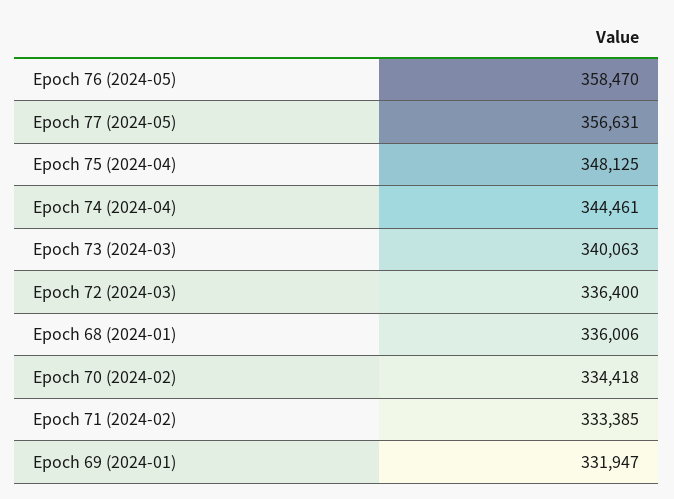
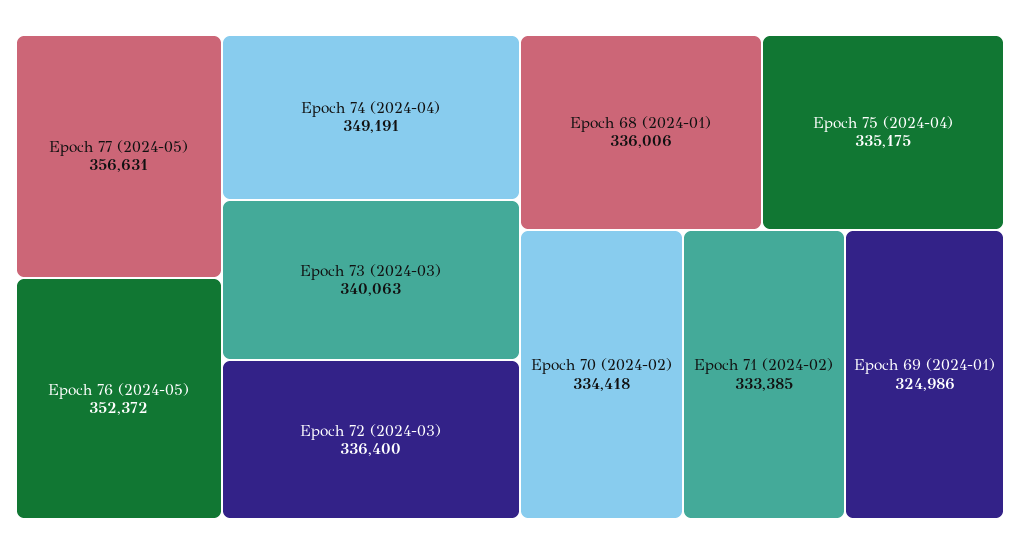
  {
-   "Epoch 76 (2024-05)": 358470,
+   "Epoch 76 (2024-05)": 352372,
    "Epoch 77 (2024-05)": 356631,
-   "Epoch 75 (2024-04)": 348125,
+   "Epoch 75 (2024-04)": 335175,
-   "Epoch 74 (2024-04)": 344461,
+   "Epoch 74 (2024-04)": 349191,
    "Epoch 73 (2024-03)": 340063,
    "Epoch 72 (2024-03)": 336400,
    "Epoch 68 (2024-01)": 336006,
    "Epoch 70 (2024-02)": 334418,
    "Epoch 71 (2024-02)": 333385,
-   "Epoch 69 (2024-01)": 331947
+   "Epoch 69 (2024-01)": 324986
  }

